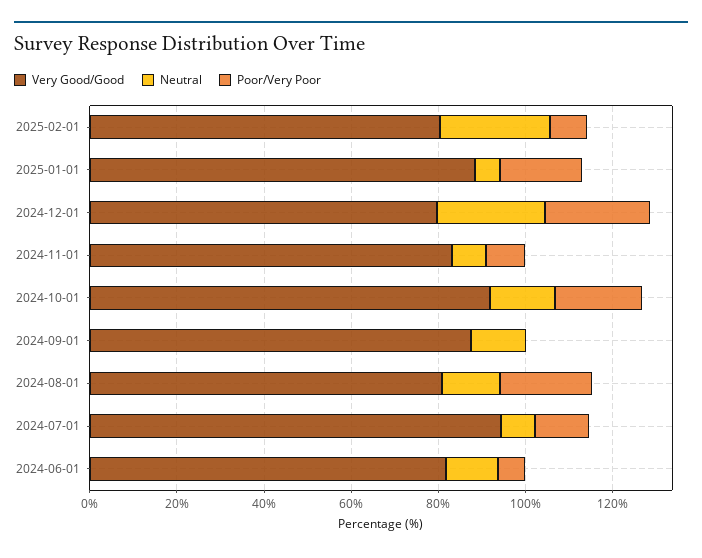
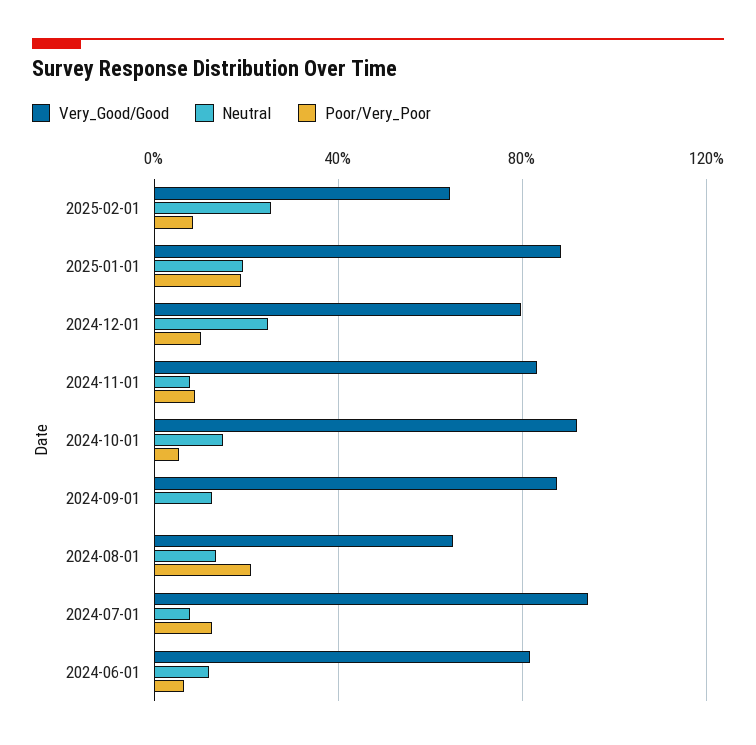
  {
    "Very Good/Good": {
-     "2025-02-01": 80,
+     "2025-02-01": 65,
      "2025-01-01": 90,
      "2024-12-01": 80,
      "2024-11-01": 85,
      "2024-10-01": 90,
      "2024-09-01": 90,
-     "2024-08-01": 80,
+     "2024-08-01": 65,
      "2024-07-01": 95,
      "2024-06-01": 80
    },
    "Neutral": {
      "2025-02-01": 25,
-     "2025-01-01": 5,
+     "2025-01-01": 20,
      "2024-12-01": 25,
      "2024-11-01": 10,
      "2024-10-01": 15,
      "2024-09-01": 15,
      "2024-08-01": 15,
      "2024-07-01": 10,
      "2024-06-01": 10
    },
    "Poor/Very Poor": {
      "2025-02-01": 10,
      "2025-01-01": 20,
-     "2024-12-01": 25,
+     "2024-12-01": 10,
      "2024-11-01": 10,
-     "2024-10-01": 20,
+     "2024-10-01": 5,
      "2024-09-01": 0,
      "2024-08-01": 20,
      "2024-07-01": 15,
      "2024-06-01": 5
    }
  }

